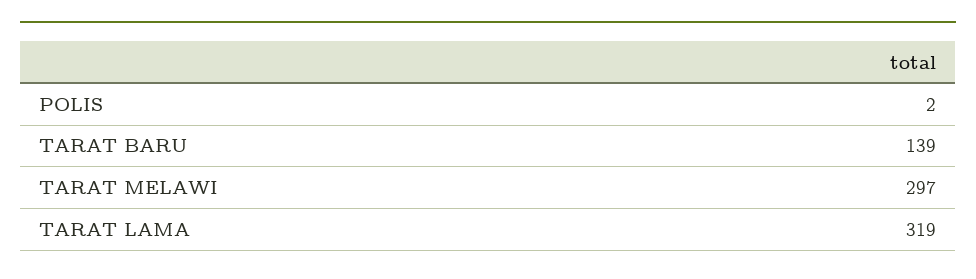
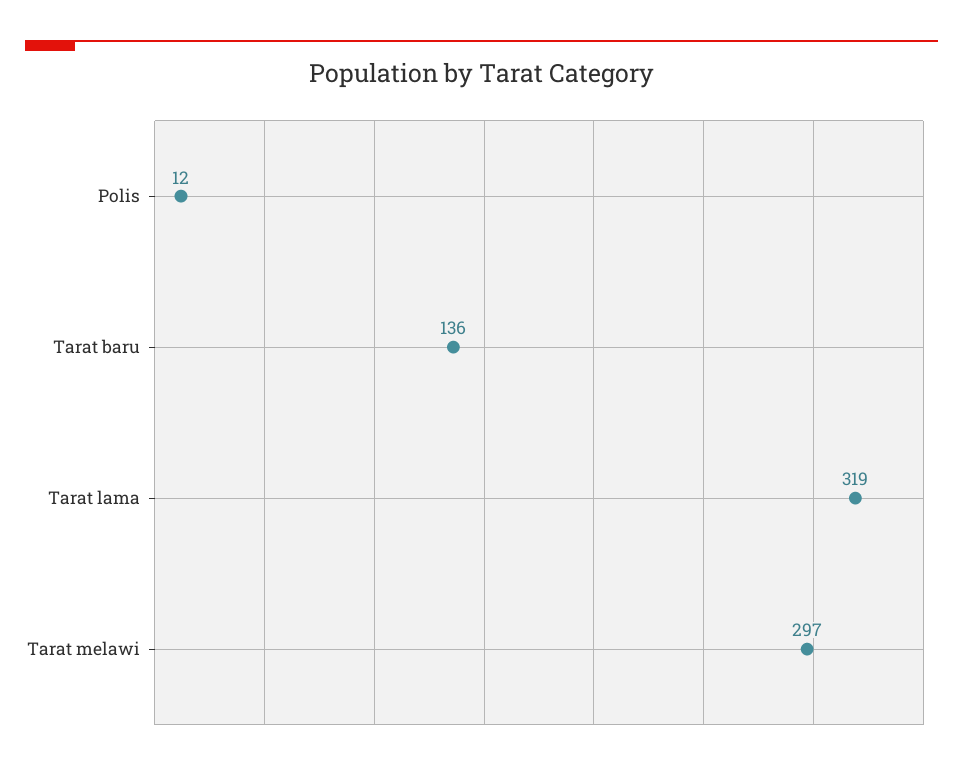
  {
-   "POLIS": 2,
+   "POLIS": 12,
-   "TARAT BARU": 139,
+   "TARAT BARU": 136,
    "TARAT MELAWI": 297,
    "TARAT LAMA": 319
  }

